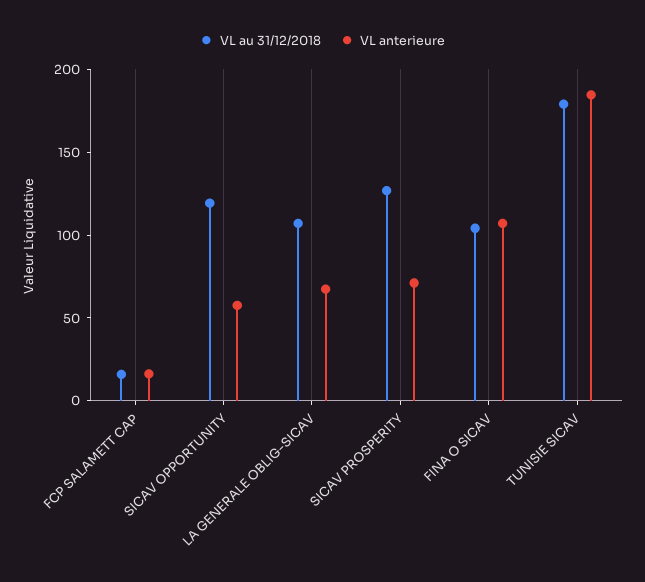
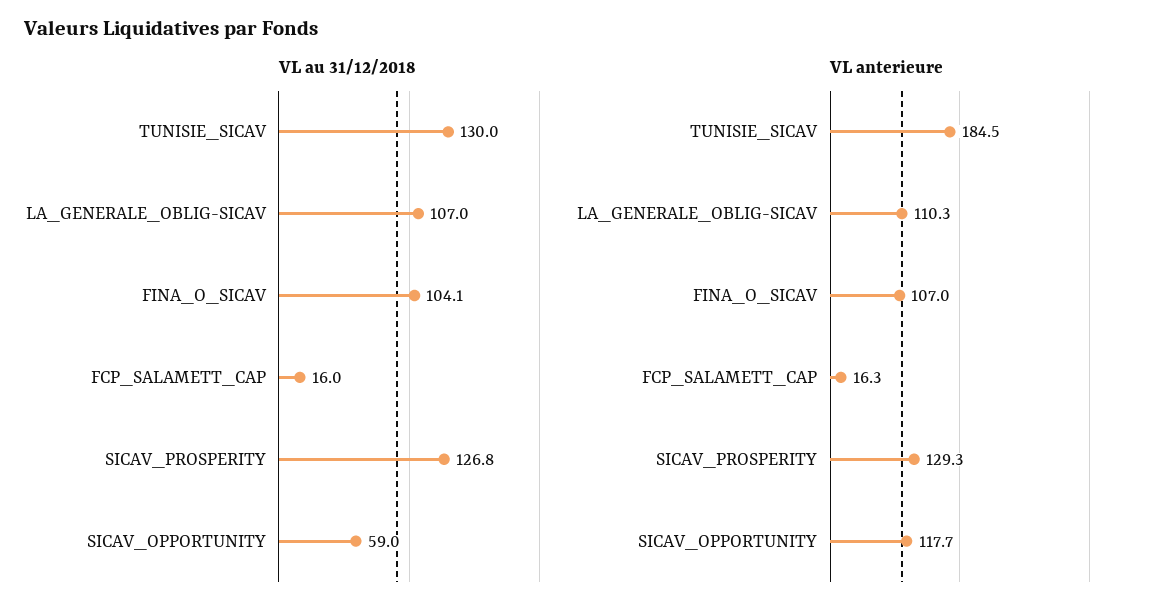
  {
    "VL au 31/12/2018": {
      "FCP SALAMETT CAP": 16,
-     "SICAV OPPORTUNITY": 120,
+     "SICAV OPPORTUNITY": 59,
      "LA GENERALE OBLIG-SICAV": 107,
      "SICAV PROSPERITY": 126.8,
      "FINA O SICAV": 104.1,
-     "TUNISIE SICAV": 180
+     "TUNISIE SICAV": 130
    },
    "VL anterieure": {
      "FCP SALAMETT CAP": 16.3,
-     "SICAV OPPORTUNITY": 60,
+     "SICAV OPPORTUNITY": 117.7,
-     "LA GENERALE OBLIG-SICAV": 70,
+     "LA GENERALE OBLIG-SICAV": 110.3,
-     "SICAV PROSPERITY": 70,
+     "SICAV PROSPERITY": 129.3,
      "FINA O SICAV": 107,
      "TUNISIE SICAV": 184.5
    }
  }

